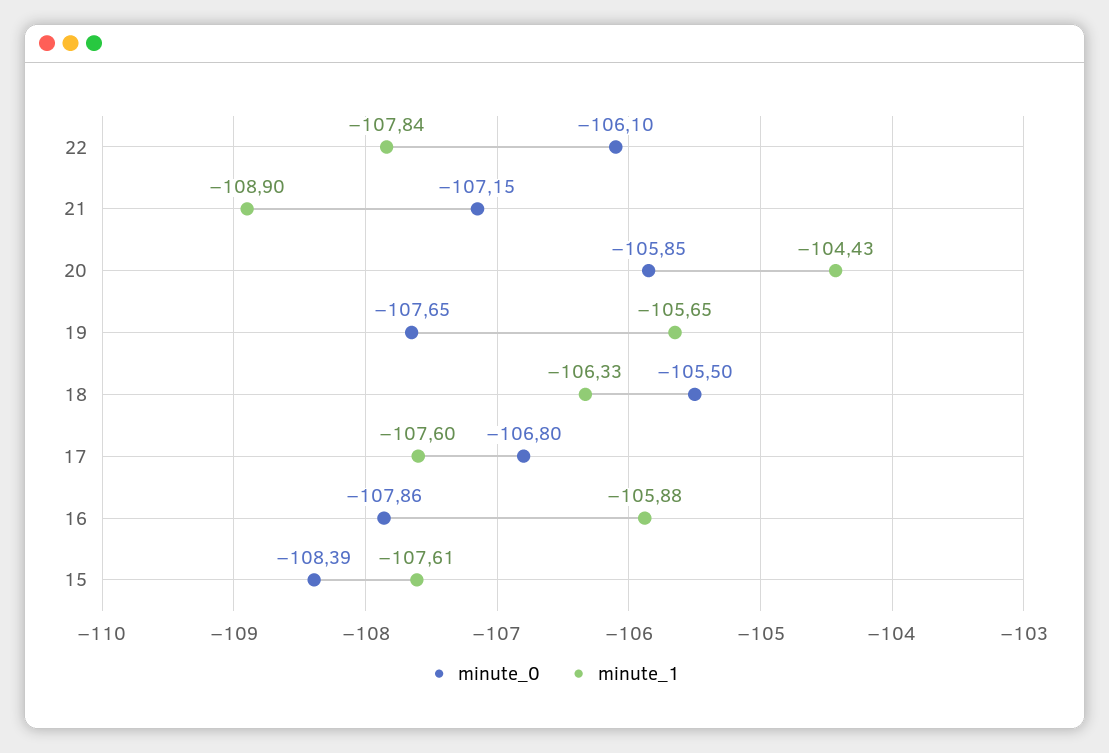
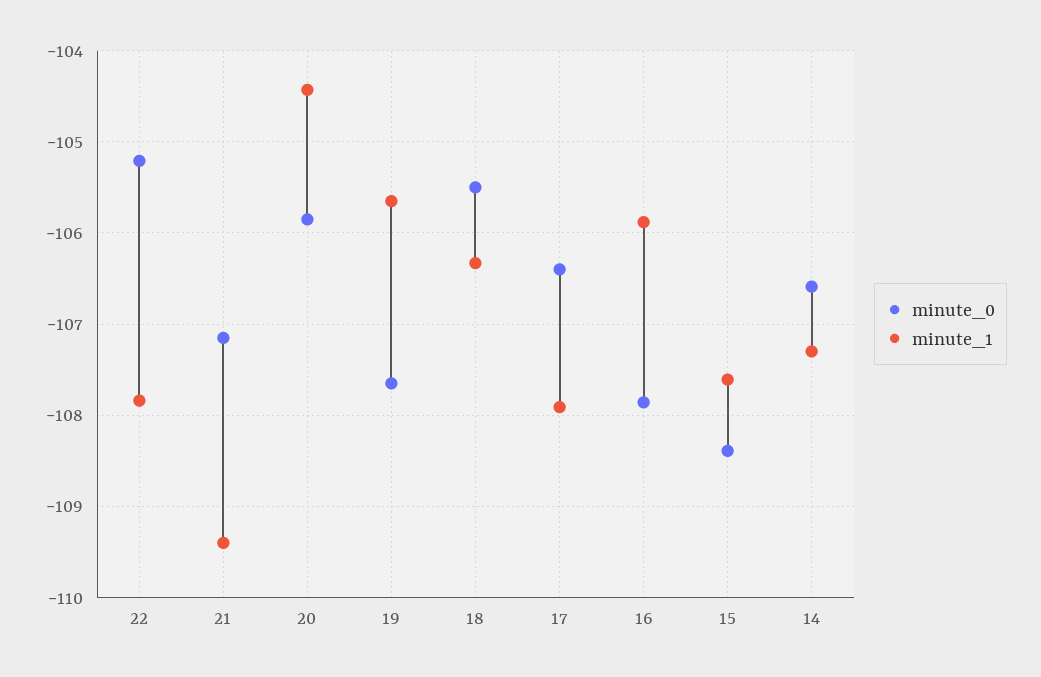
  {
    "minute_0": {
-     "22": -106.1,
+     "22": -105.2,
      "21": -107.15,
      "20": -105.85,
      "19": -107.65,
      "18": -105.5,
-     "17": -106.8,
+     "17": -106.4,
      "16": -107.86,
-     "15": -108.39
+     "15": -108.39,
+     "14": -106.6
    },
    "minute_1": {
      "22": -107.84,
-     "21": -108.9,
+     "21": -109.4,
      "20": -104.43,
      "19": -105.65,
      "18": -106.33,
-     "17": -107.6,
+     "17": -107.9,
      "16": -105.88,
-     "15": -107.61
+     "15": -107.61,
+     "14": -107.3
    }
  }

